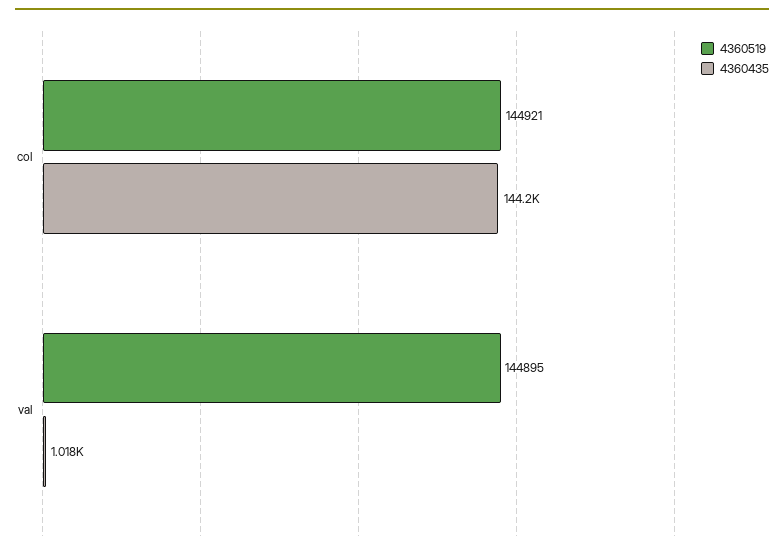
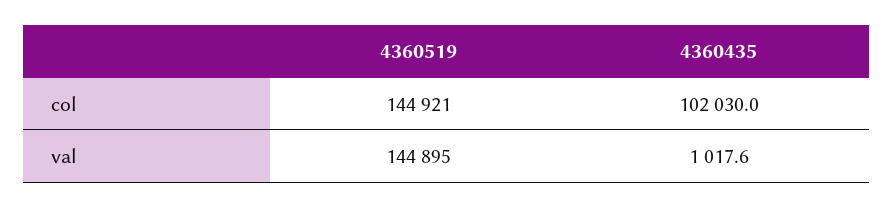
  {
    "4360519": {
      "col": 144921,
      "val": 144895
    },
    "4360435": {
-     "col": 144200,
+     "col": 102030,
      "val": 1017.6
    }
  }

